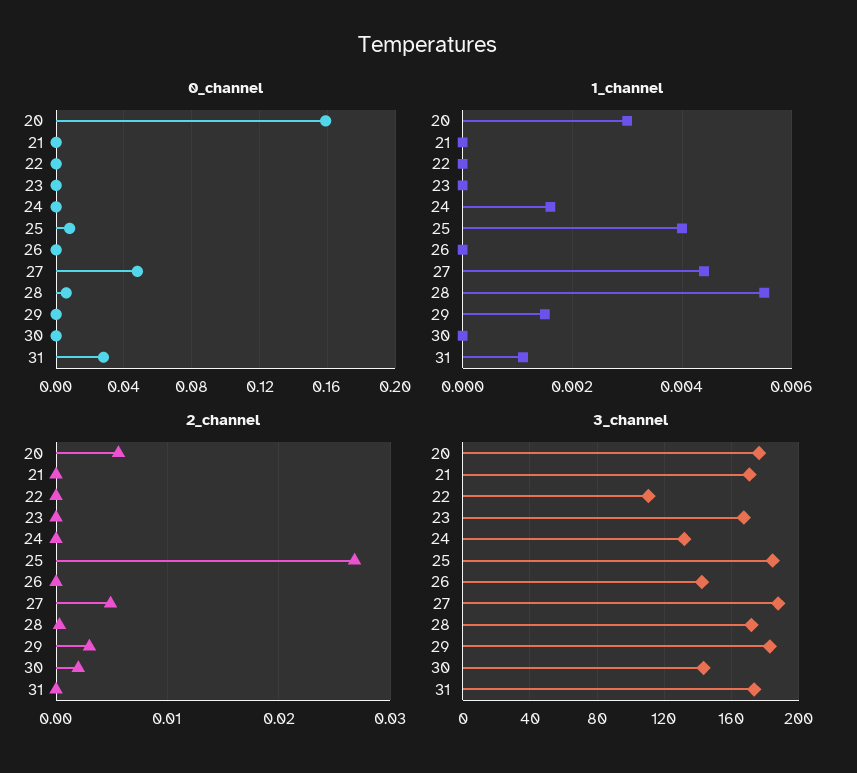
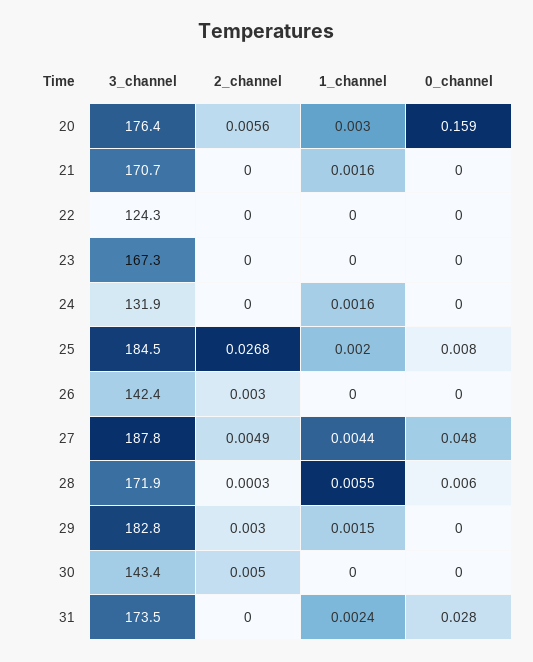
  {
    "0_channel": {
      "20": 0.159,
      "21": 0,
      "22": 0,
      "23": 0,
      "24": 0,
      "25": 0.008,
      "26": 0,
      "27": 0.048,
      "28": 0.006,
      "29": 0,
      "30": 0,
      "31": 0.028
    },
    "1_channel": {
      "20": 0.003,
-     "21": 0,
+     "21": 0.0016,
      "22": 0,
      "23": 0,
      "24": 0.0016,
-     "25": 0.004,
+     "25": 0.002,
      "26": 0,
      "27": 0.0044,
      "28": 0.0055,
      "29": 0.0015,
      "30": 0,
-     "31": 0.001
+     "31": 0.0024
    },
    "2_channel": {
      "20": 0.0056,
      "21": 0,
      "22": 0,
      "23": 0,
      "24": 0,
      "25": 0.0268,
-     "26": 0,
+     "26": 0.003,
      "27": 0.0049,
      "28": 0.0003,
      "29": 0.003,
-     "30": 0.002,
+     "30": 0.005,
      "31": 0
    },
    "3_channel": {
      "20": 176.4,
      "21": 170.7,
-     "22": 110,
+     "22": 124.3,
      "23": 167.3,
      "24": 131.9,
      "25": 184.5,
      "26": 142.4,
      "27": 187.8,
      "28": 171.9,
      "29": 182.8,
      "30": 143.4,
      "31": 173.5
    }
  }

